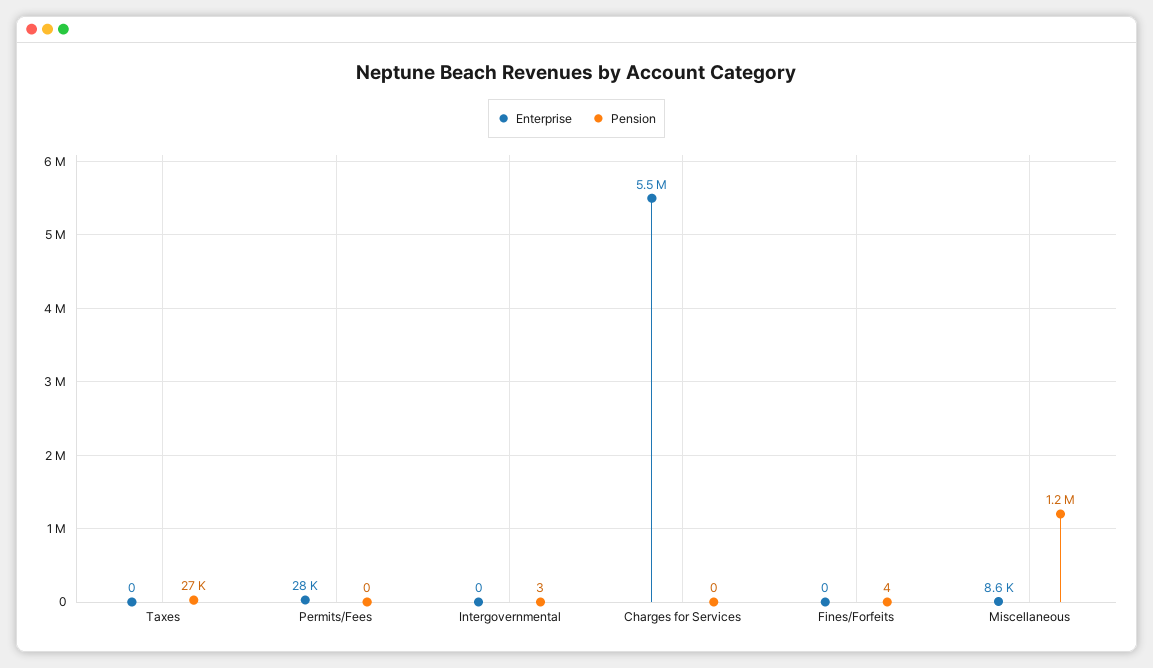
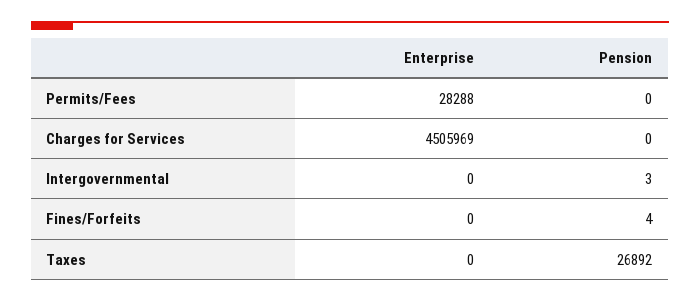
  {
    "Enterprise": {
      "Taxes": 0,
      "Permits/Fees": 28288,
      "Intergovernmental": 0,
-     "Charges for Services": 5500000,
+     "Charges for Services": 4505969,
-     "Fines/Forfeits": 0,
+     "Fines/Forfeits": 0
-     "Miscellaneous": 8600
    },
    "Pension": {
      "Taxes": 26892,
      "Permits/Fees": 0,
      "Intergovernmental": 3,
      "Charges for Services": 0,
-     "Fines/Forfeits": 4,
+     "Fines/Forfeits": 4
-     "Miscellaneous": 1200000
    }
  }

